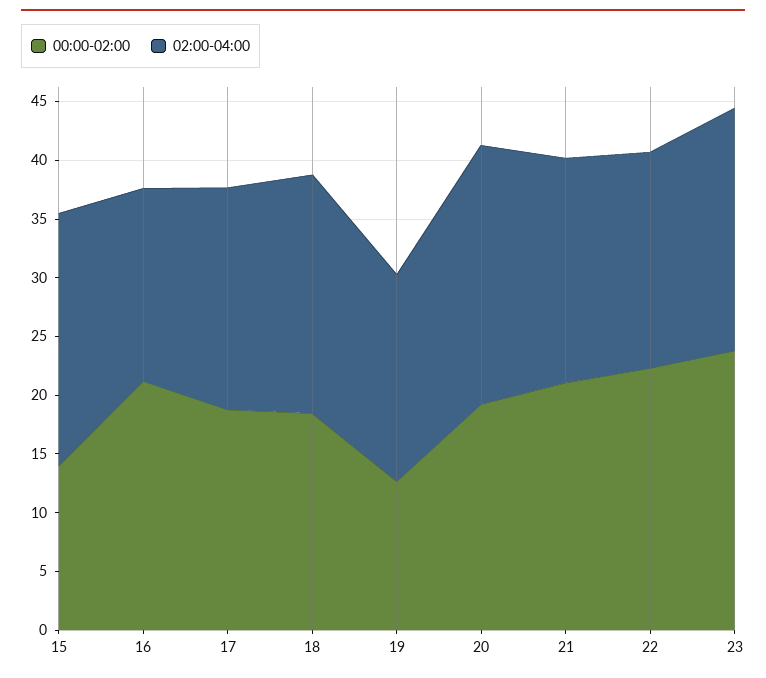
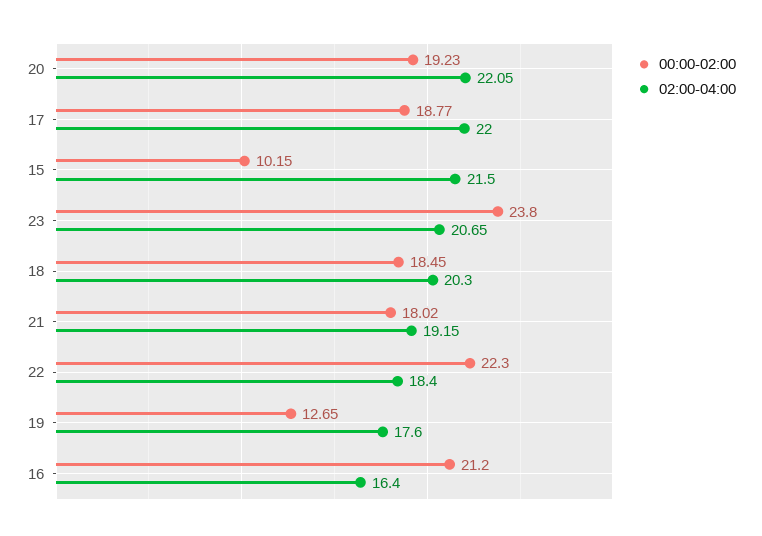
  {
    "00:00-02:00": {
-     "15": 14,
+     "15": 10.15,
      "16": 21.2,
      "17": 18.77,
      "18": 18.45,
      "19": 12.65,
      "20": 19.23,
-     "21": 21,
+     "21": 18.02,
      "22": 22.3,
      "23": 23.8
    },
    "02:00-04:00": {
      "15": 21.5,
      "16": 16.4,
-     "17": 19,
+     "17": 22,
      "18": 20.3,
      "19": 17.6,
      "20": 22.05,
      "21": 19.15,
      "22": 18.4,
      "23": 20.65
    }
  }

